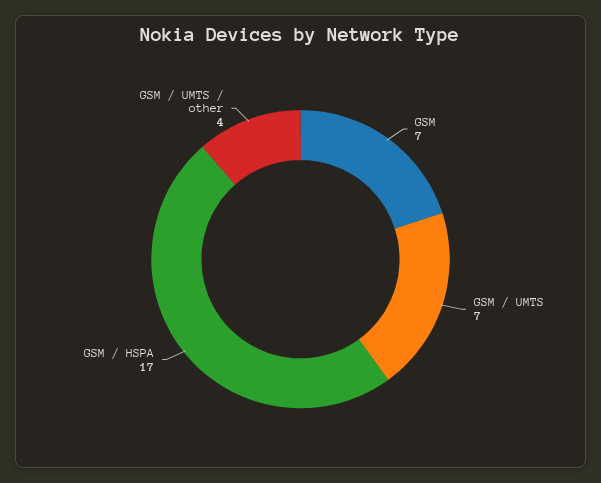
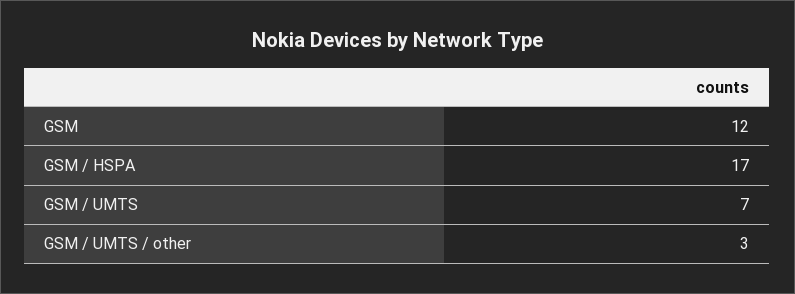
  {
-   "GSM": 7,
+   "GSM": 12,
    "GSM / UMTS": 7,
    "GSM / HSPA": 17,
-   "GSM / UMTS / other": 4
+   "GSM / UMTS / other": 3
  }

